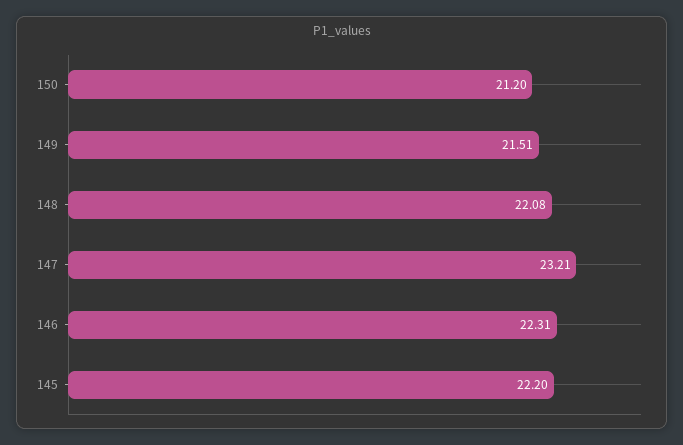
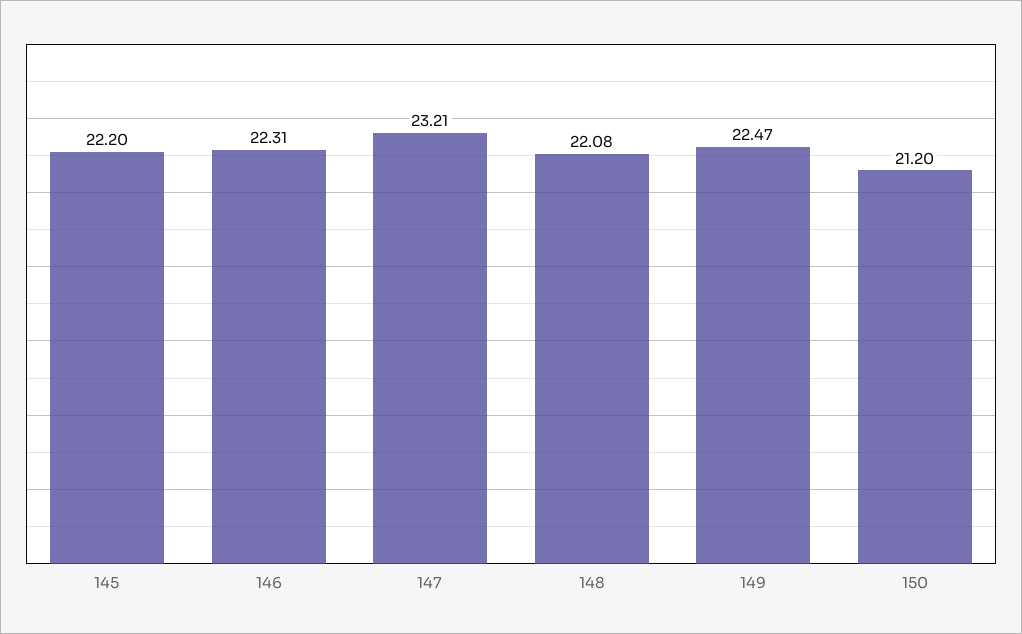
  {
    "150": 21.2,
-   "149": 21.51,
+   "149": 22.47,
    "148": 22.08,
    "147": 23.21,
    "146": 22.31,
    "145": 22.2
  }

